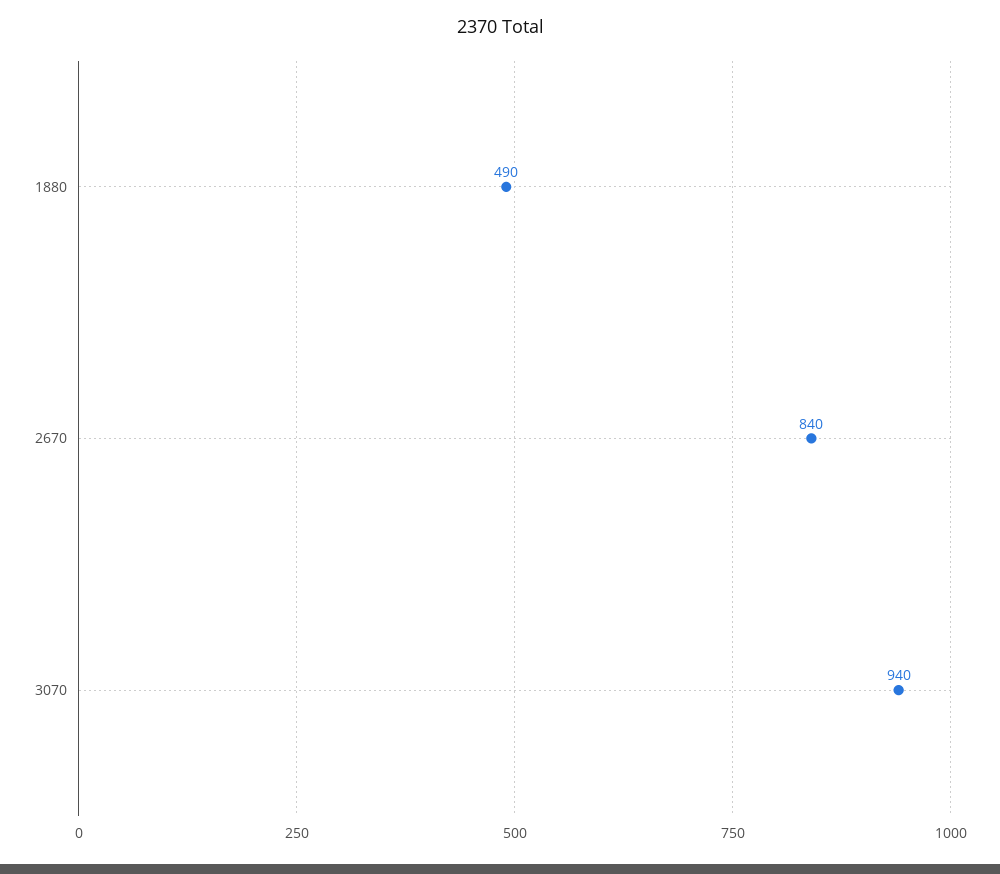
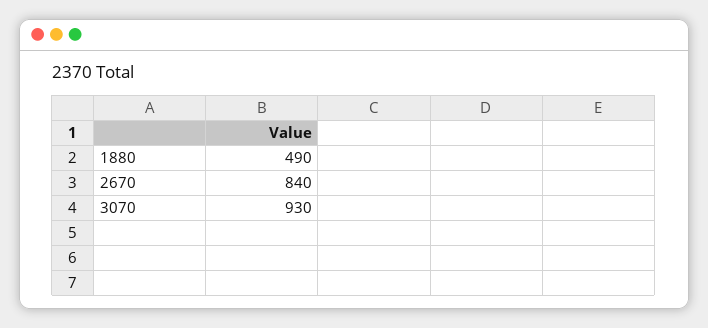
  {
    "1880": 490,
    "2670": 840,
-   "3070": 940
+   "3070": 930
  }

